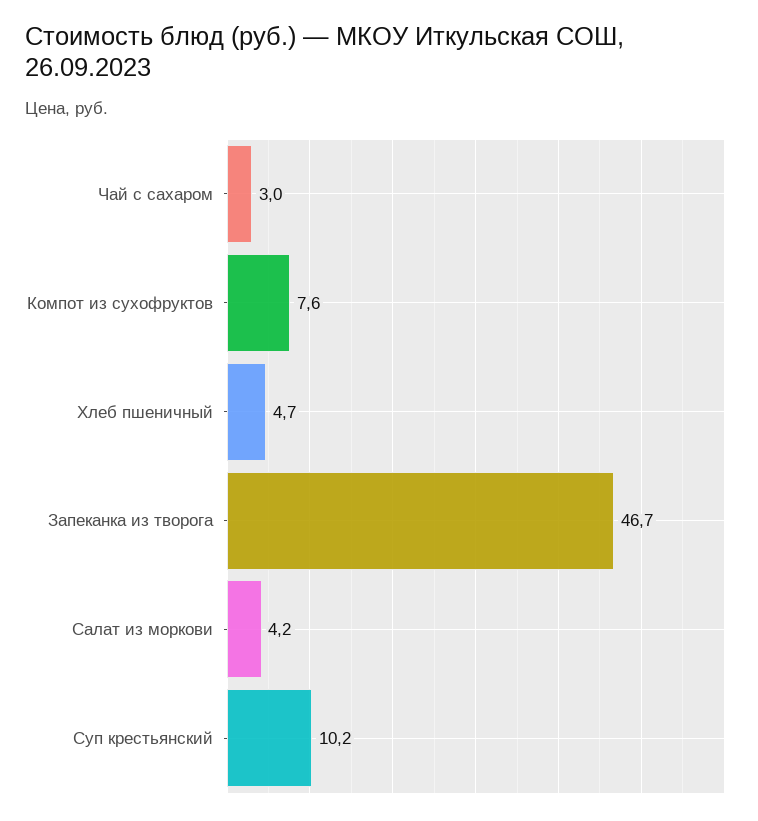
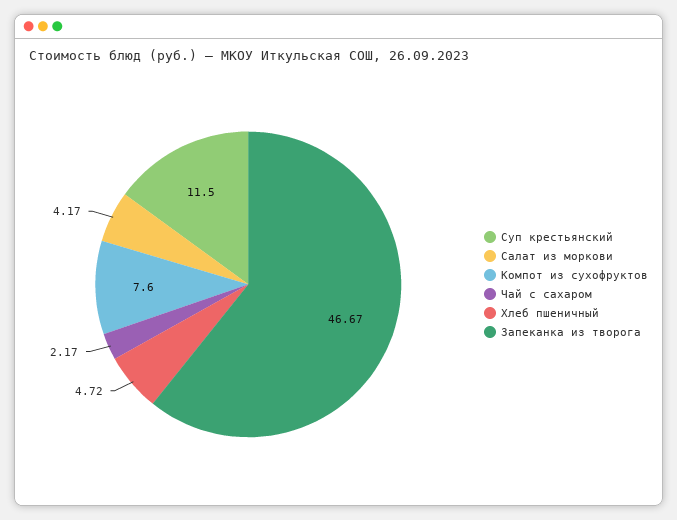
  {
-   "Чай с сахаром": 3,
+   "Чай с сахаром": 2.17,
    "Компот из сухофруктов": 7.6,
    "Хлеб пшеничный": 4.72,
    "Запеканка из творога": 46.67,
    "Салат из моркови": 4.17,
-   "Суп крестьянский": 10.2
+   "Суп крестьянский": 11.5
  }

